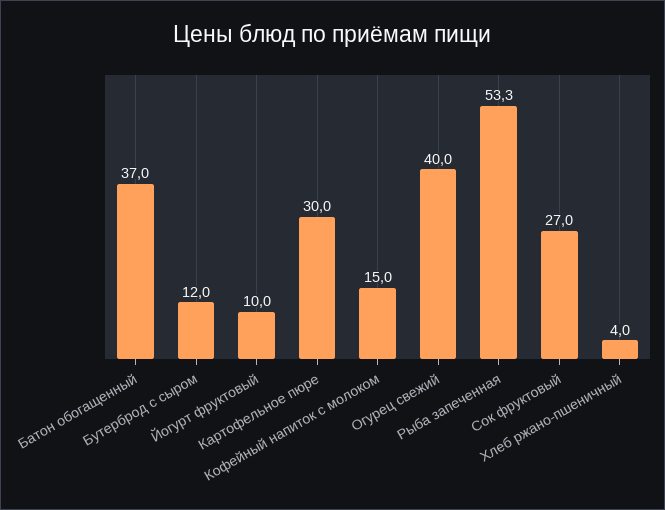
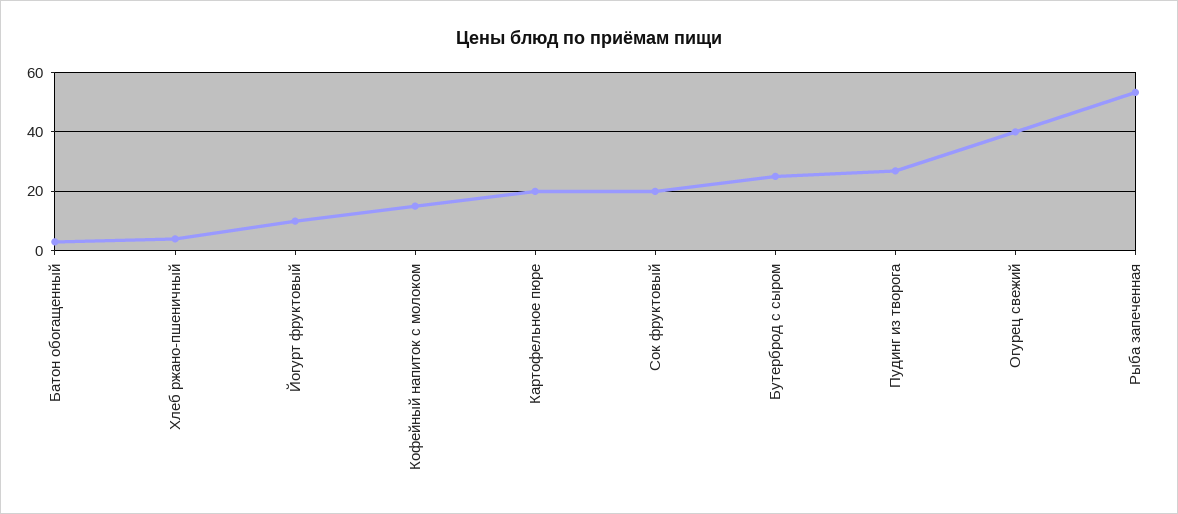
  {
-   "Батон обогащенный": 37,
+   "Батон обогащенный": 2.5,
-   "Бутерброд с сыром": 12,
+   "Бутерброд с сыром": 25,
    "Йогурт фруктовый": 10,
-   "Картофельное пюре": 30,
+   "Картофельное пюре": 20,
    "Кофейный напиток с молоком": 15,
    "Огурец свежий": 40,
    "Рыба запеченная": 53.3,
-   "Сок фруктовый": 27,
+   "Сок фруктовый": 20,
-   "Хлеб ржано-пшеничный": 4
+   "Хлеб ржано-пшеничный": 4,
+   "Пудинг из творога": 27.5
  }

